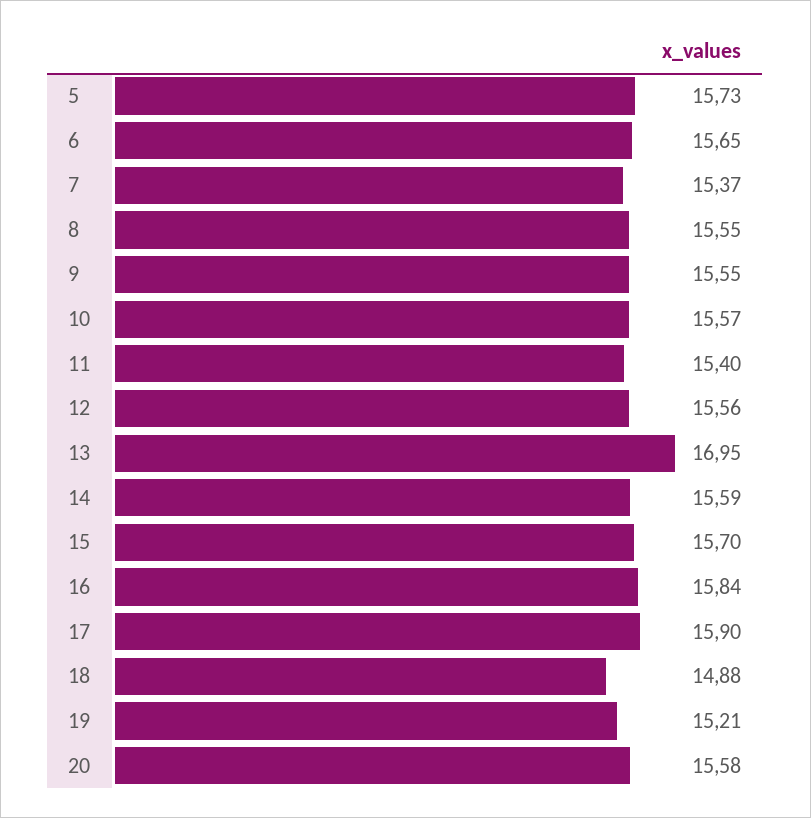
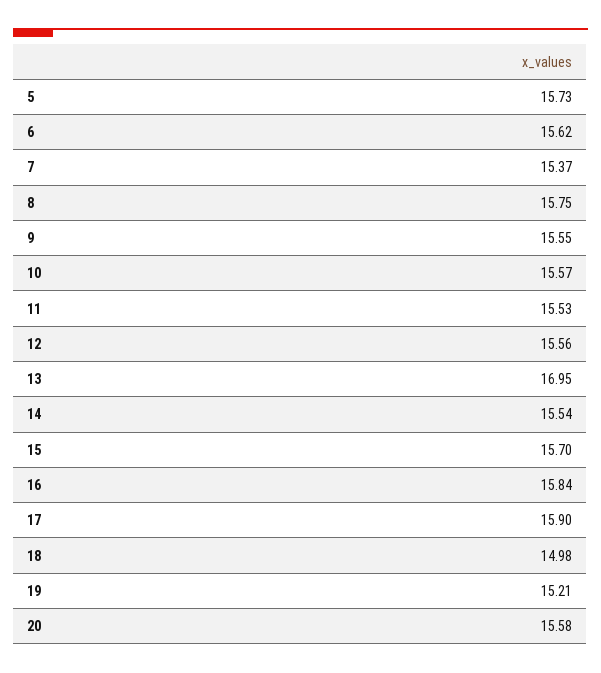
  {
    "5": 15.73,
-   "6": 15.65,
+   "6": 15.62,
    "7": 15.37,
-   "8": 15.55,
+   "8": 15.75,
    "9": 15.55,
    "10": 15.57,
-   "11": 15.4,
+   "11": 15.53,
    "12": 15.56,
    "13": 16.95,
-   "14": 15.59,
+   "14": 15.54,
    "15": 15.7,
    "16": 15.84,
    "17": 15.9,
-   "18": 14.88,
+   "18": 14.98,
    "19": 15.21,
    "20": 15.58
  }

